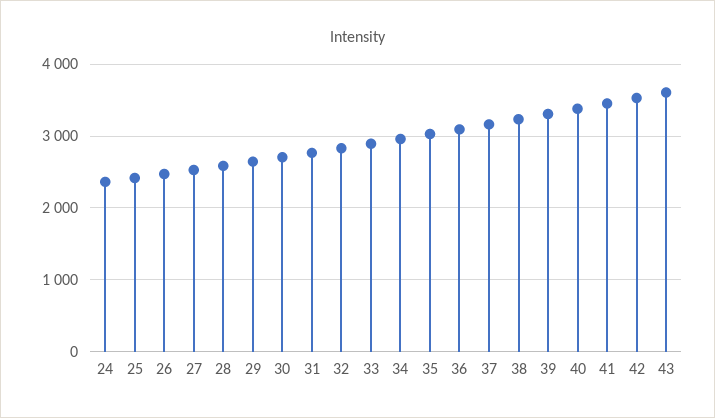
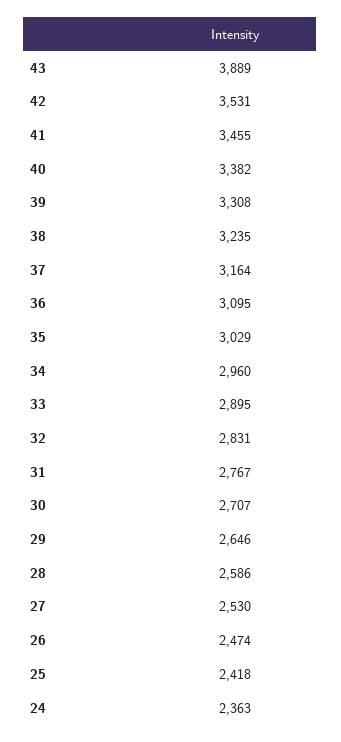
  {
    "24": 2363,
    "25": 2418,
    "26": 2474,
    "27": 2530,
    "28": 2586,
    "29": 2646,
    "30": 2707,
    "31": 2767,
    "32": 2831,
    "33": 2895,
    "34": 2960,
    "35": 3029,
    "36": 3095,
    "37": 3164,
    "38": 3235,
    "39": 3308,
    "40": 3382,
    "41": 3455,
    "42": 3531,
-   "43": 3600
+   "43": 3889
  }

